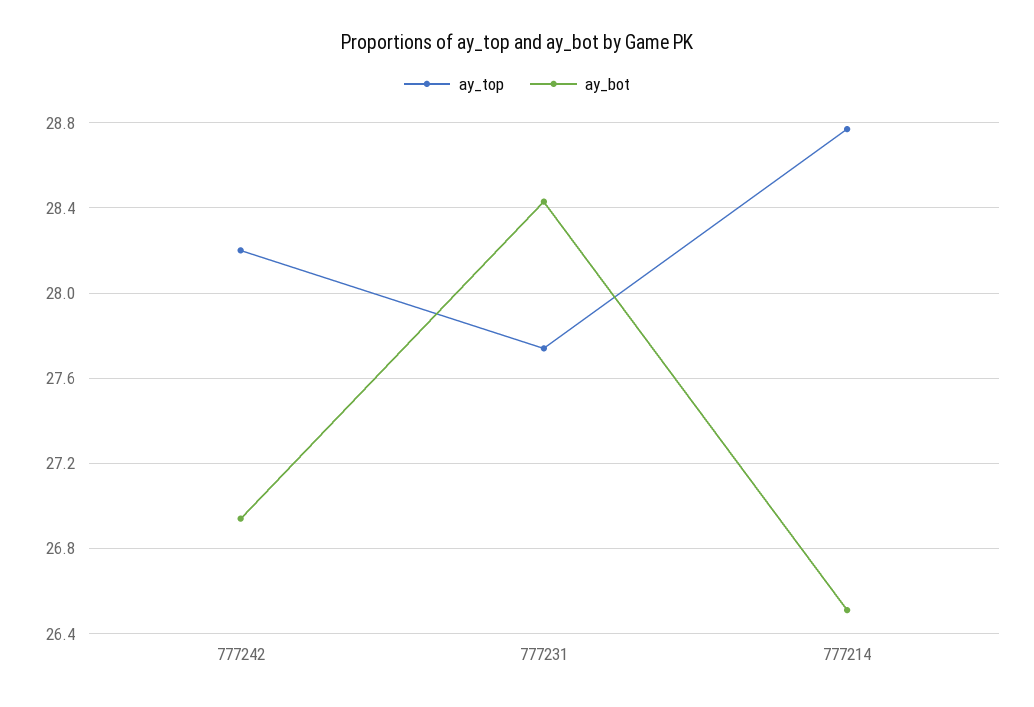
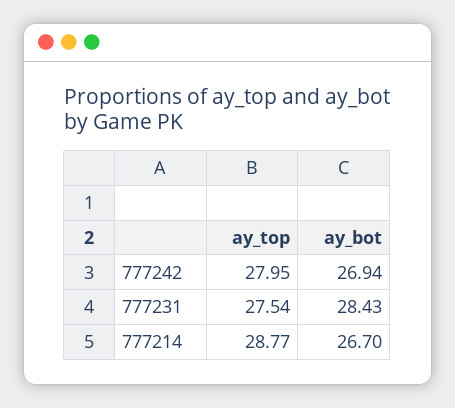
  {
    "ay_top": {
-     "777242": 28.2,
+     "777242": 27.95,
-     "777231": 27.75,
+     "777231": 27.54,
      "777214": 28.77
    },
    "ay_bot": {
      "777242": 26.94,
      "777231": 28.43,
-     "777214": 26.5
+     "777214": 26.7
    }
  }

